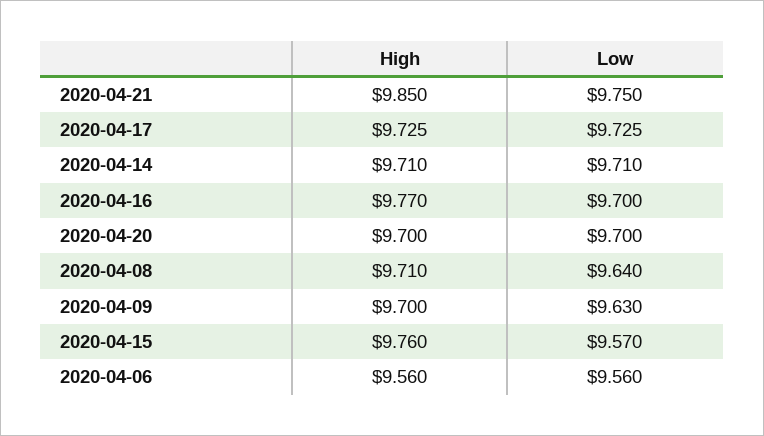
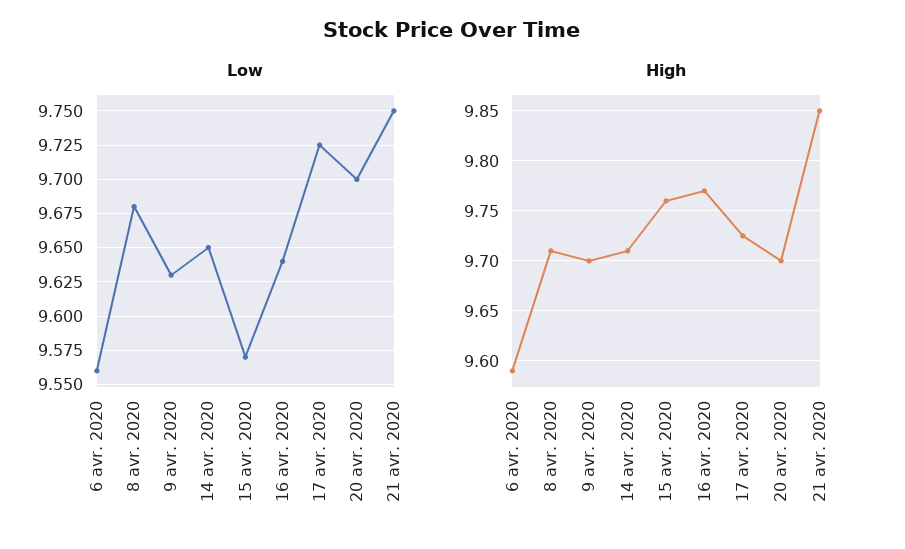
  {
    "High": {
      "2020-04-21": 9.85,
      "2020-04-17": 9.725,
      "2020-04-14": 9.71,
      "2020-04-16": 9.77,
      "2020-04-20": 9.7,
      "2020-04-08": 9.71,
      "2020-04-09": 9.7,
      "2020-04-15": 9.76,
-     "2020-04-06": 9.56
+     "2020-04-06": 9.59
    },
    "Low": {
      "2020-04-21": 9.75,
      "2020-04-17": 9.725,
-     "2020-04-14": 9.71,
+     "2020-04-14": 9.65,
-     "2020-04-16": 9.7,
+     "2020-04-16": 9.64,
      "2020-04-20": 9.7,
-     "2020-04-08": 9.64,
+     "2020-04-08": 9.68,
      "2020-04-09": 9.63,
      "2020-04-15": 9.57,
      "2020-04-06": 9.56
    }
  }

